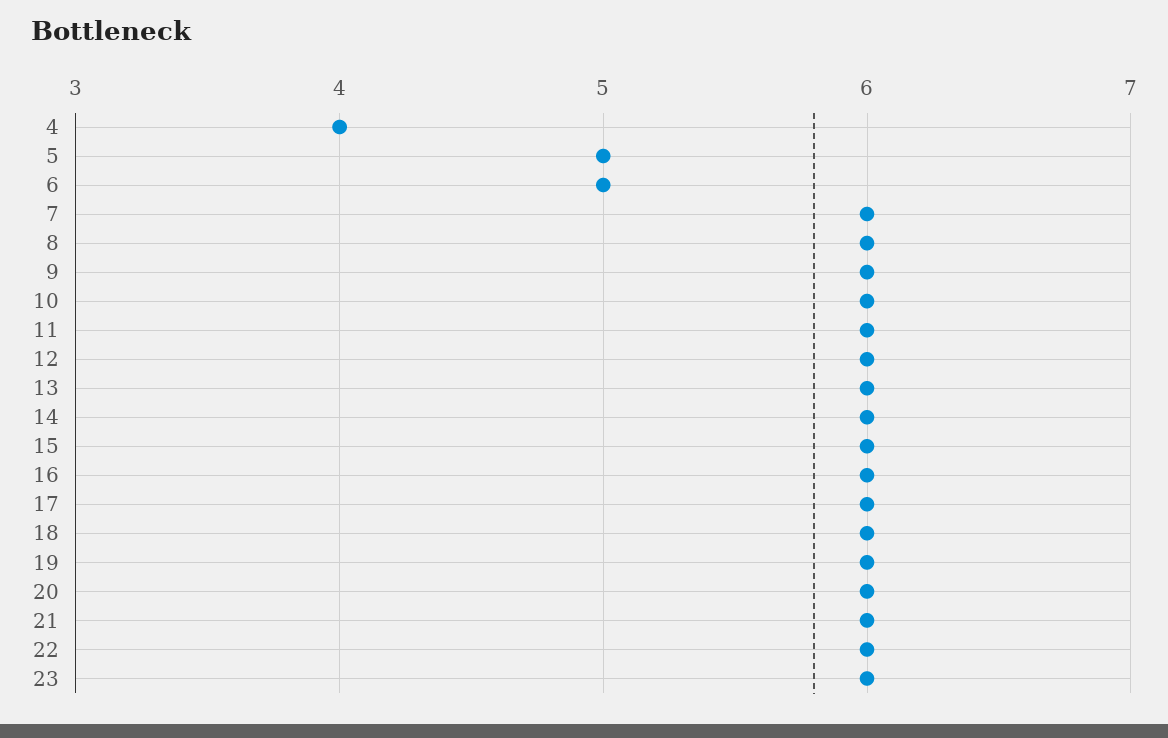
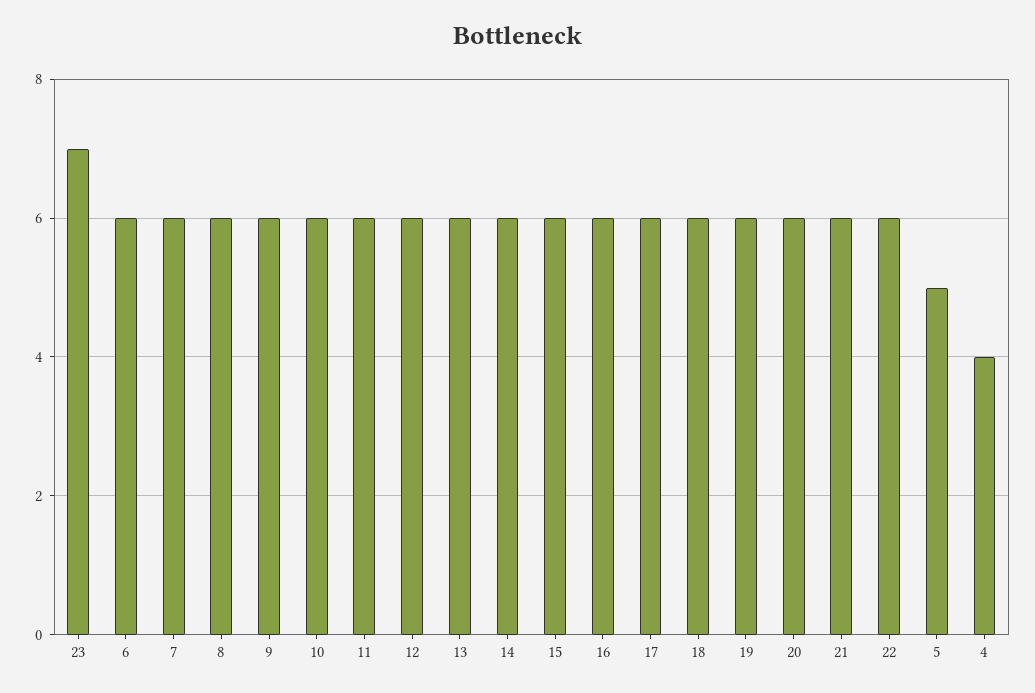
  {
    "4": 4,
    "5": 5,
-   "6": 5,
+   "6": 6,
    "7": 6,
    "8": 6,
    "9": 6,
    "10": 6,
    "11": 6,
    "12": 6,
    "13": 6,
    "14": 6,
    "15": 6,
    "16": 6,
    "17": 6,
    "18": 6,
    "19": 6,
    "20": 6,
    "21": 6,
    "22": 6,
-   "23": 6
+   "23": 7
  }

